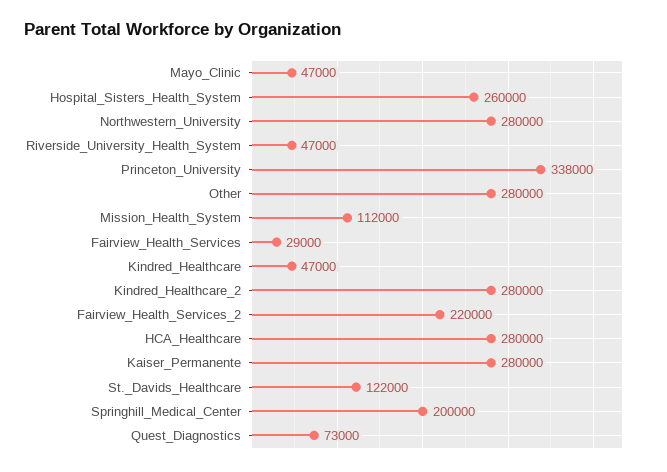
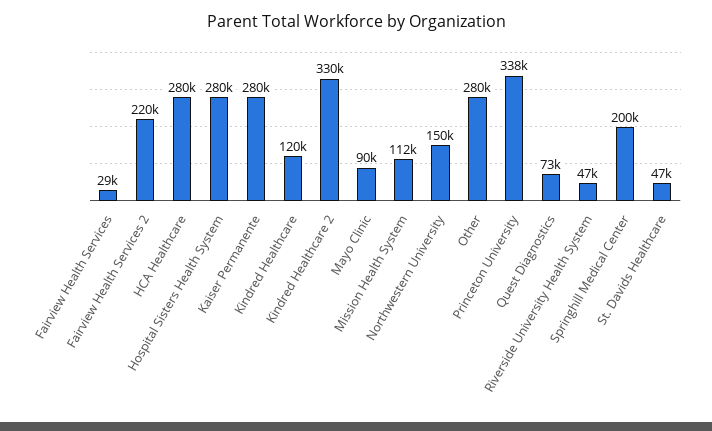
  {
-   "Mayo_Clinic": 47000,
+   "Mayo_Clinic": 90000,
-   "Hospital_Sisters_Health_System": 260000,
+   "Hospital_Sisters_Health_System": 280000,
-   "Northwestern_University": 280000,
+   "Northwestern_University": 150000,
    "Riverside_University_Health_System": 47000,
    "Princeton_University": 338000,
    "Other": 280000,
    "Mission_Health_System": 112000,
    "Fairview_Health_Services": 29000,
-   "Kindred_Healthcare": 47000,
+   "Kindred_Healthcare": 120000,
-   "Kindred_Healthcare_2": 280000,
+   "Kindred_Healthcare_2": 330000,
    "Fairview_Health_Services_2": 220000,
    "HCA_Healthcare": 280000,
    "Kaiser_Permanente": 280000,
-   "St._Davids_Healthcare": 122000,
+   "St._Davids_Healthcare": 47000,
    "Springhill_Medical_Center": 200000,
    "Quest_Diagnostics": 73000
  }

